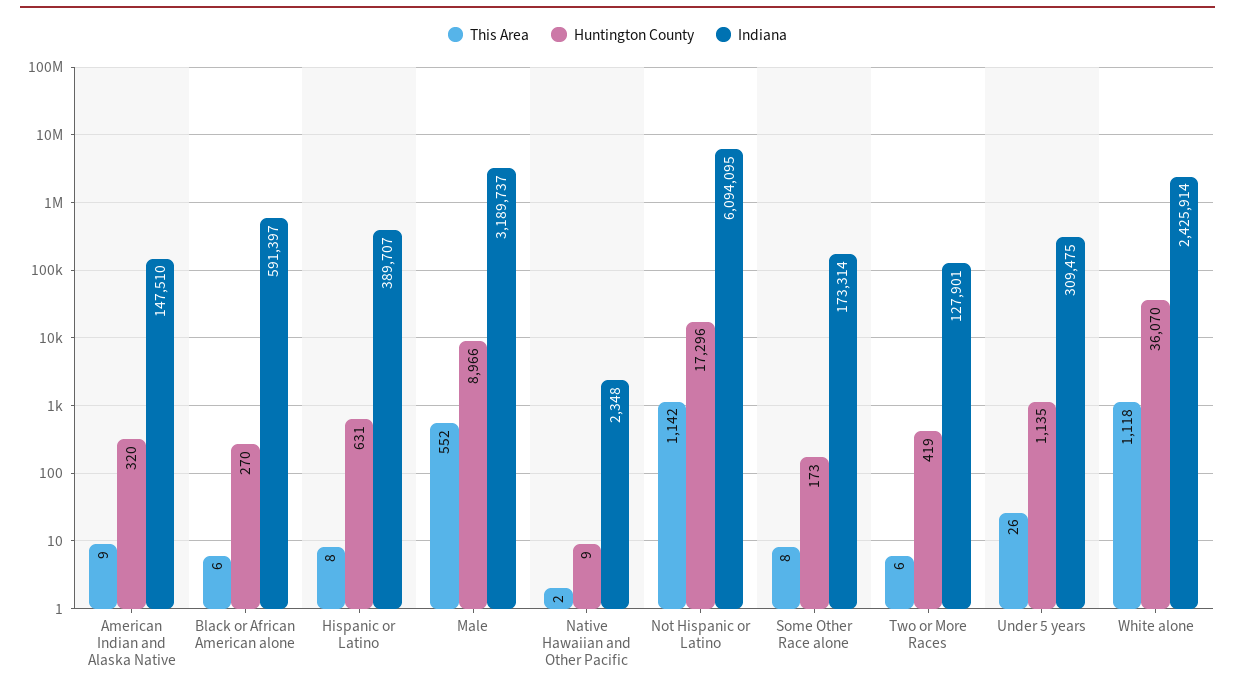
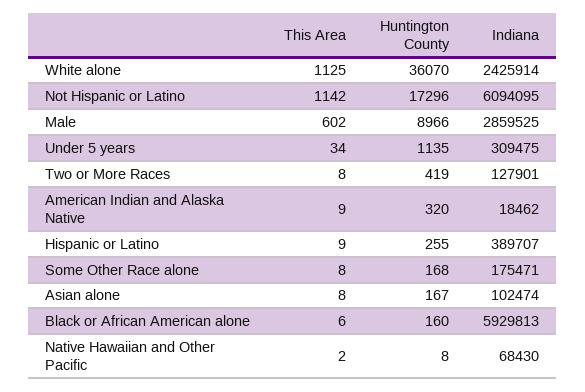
  {
    "This Area": {
      "American Indian and Alaska Native": 9,
      "Black or African American alone": 6,
-     "Hispanic or Latino": 8,
+     "Hispanic or Latino": 9,
-     "Male": 552,
+     "Male": 602,
      "Native Hawaiian and Other Pacific": 2,
      "Not Hispanic or Latino": 1142,
      "Some Other Race alone": 8,
-     "Two or More Races": 6,
+     "Two or More Races": 8,
-     "Under 5 years": 26,
+     "Under 5 years": 34,
-     "White alone": 1118
+     "White alone": 1125,
+     "Asian alone": 8
    },
    "Huntington County": {
      "American Indian and Alaska Native": 320,
-     "Black or African American alone": 270,
+     "Black or African American alone": 160,
-     "Hispanic or Latino": 631,
+     "Hispanic or Latino": 255,
      "Male": 8966,
-     "Native Hawaiian and Other Pacific": 9,
+     "Native Hawaiian and Other Pacific": 8,
      "Not Hispanic or Latino": 17296,
-     "Some Other Race alone": 173,
+     "Some Other Race alone": 168,
      "Two or More Races": 419,
      "Under 5 years": 1135,
-     "White alone": 36070
+     "White alone": 36070,
+     "Asian alone": 167
    },
    "Indiana": {
-     "American Indian and Alaska Native": 147510,
+     "American Indian and Alaska Native": 18462,
-     "Black or African American alone": 591397,
+     "Black or African American alone": 5929813,
      "Hispanic or Latino": 389707,
-     "Male": 3189737,
+     "Male": 2859525,
-     "Native Hawaiian and Other Pacific": 2348,
+     "Native Hawaiian and Other Pacific": 68430,
      "Not Hispanic or Latino": 6094095,
-     "Some Other Race alone": 173314,
+     "Some Other Race alone": 175471,
      "Two or More Races": 127901,
      "Under 5 years": 309475,
-     "White alone": 2425914
+     "White alone": 2425914,
+     "Asian alone": 102474
    }
  }

